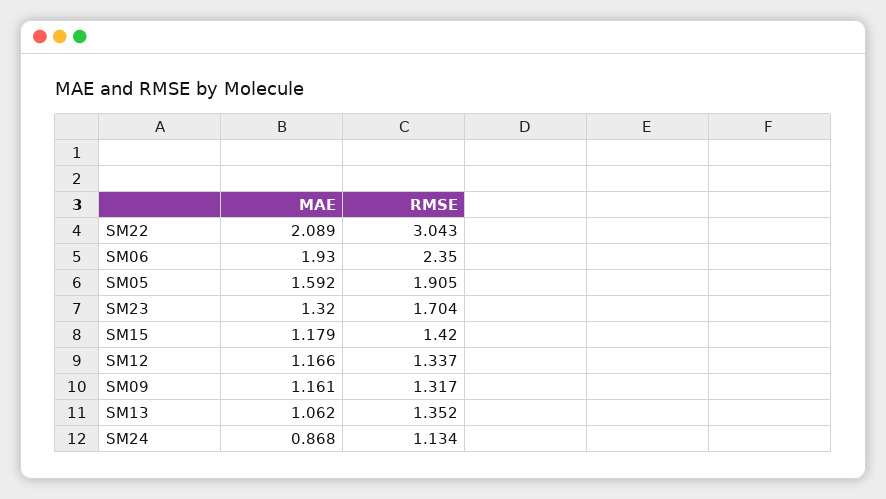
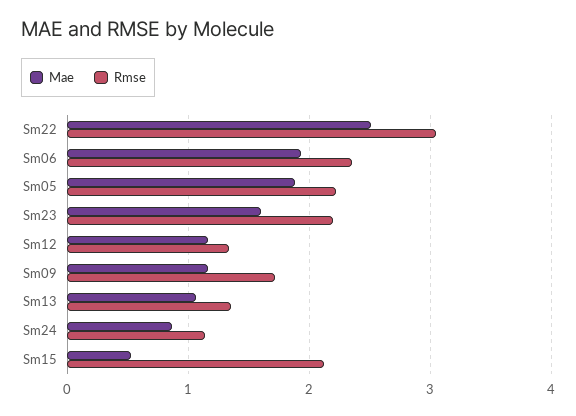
  {
    "MAE": {
-     "SM22": 2.089,
+     "SM22": 2.5,
      "SM06": 1.93,
-     "SM05": 1.592,
+     "SM05": 1.9,
-     "SM23": 1.32,
+     "SM23": 1.6,
-     "SM15": 1.179,
+     "SM15": 0.5,
      "SM12": 1.166,
      "SM09": 1.161,
      "SM13": 1.062,
      "SM24": 0.868
    },
    "RMSE": {
      "SM22": 3.043,
      "SM06": 2.35,
-     "SM05": 1.905,
+     "SM05": 2.2,
-     "SM23": 1.704,
+     "SM23": 2.2,
-     "SM15": 1.42,
+     "SM15": 2.1,
      "SM12": 1.337,
-     "SM09": 1.317,
+     "SM09": 1.7,
      "SM13": 1.352,
      "SM24": 1.134
    }
  }

